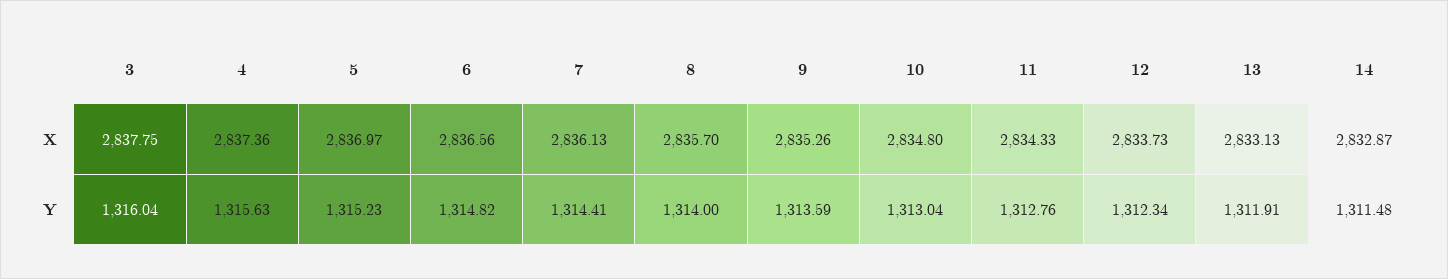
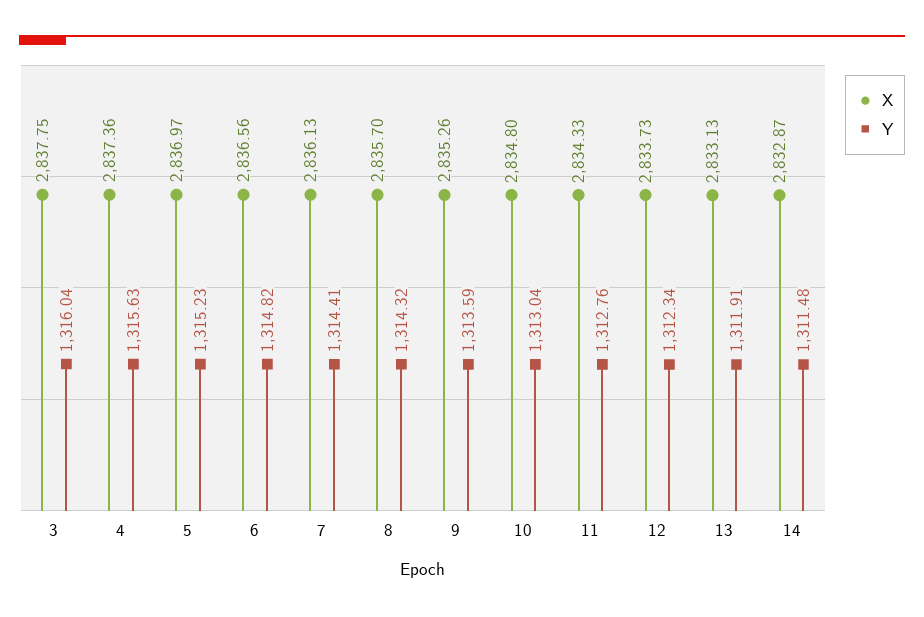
  {
    "X": {
      "3": 2837.75,
      "4": 2837.36,
      "5": 2836.97,
      "6": 2836.56,
      "7": 2836.13,
      "8": 2835.7,
      "9": 2835.26,
      "10": 2834.8,
      "11": 2834.33,
      "12": 2833.73,
      "13": 2833.13,
      "14": 2832.87
    },
    "Y": {
      "3": 1316.04,
      "4": 1315.63,
      "5": 1315.23,
      "6": 1314.82,
      "7": 1314.41,
-     "8": 1314,
+     "8": 1314.32,
      "9": 1313.59,
      "10": 1313.04,
      "11": 1312.76,
      "12": 1312.34,
      "13": 1311.91,
      "14": 1311.48
    }
  }

